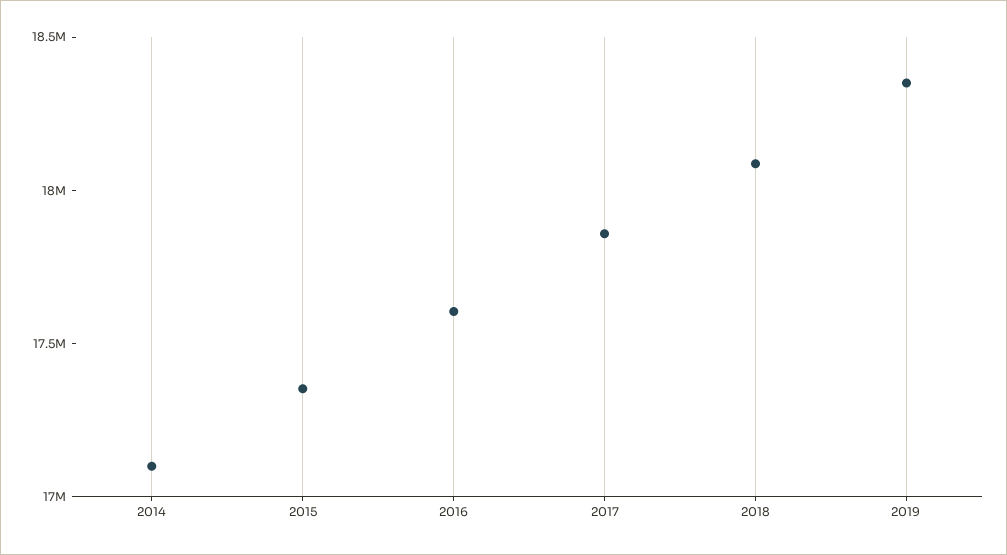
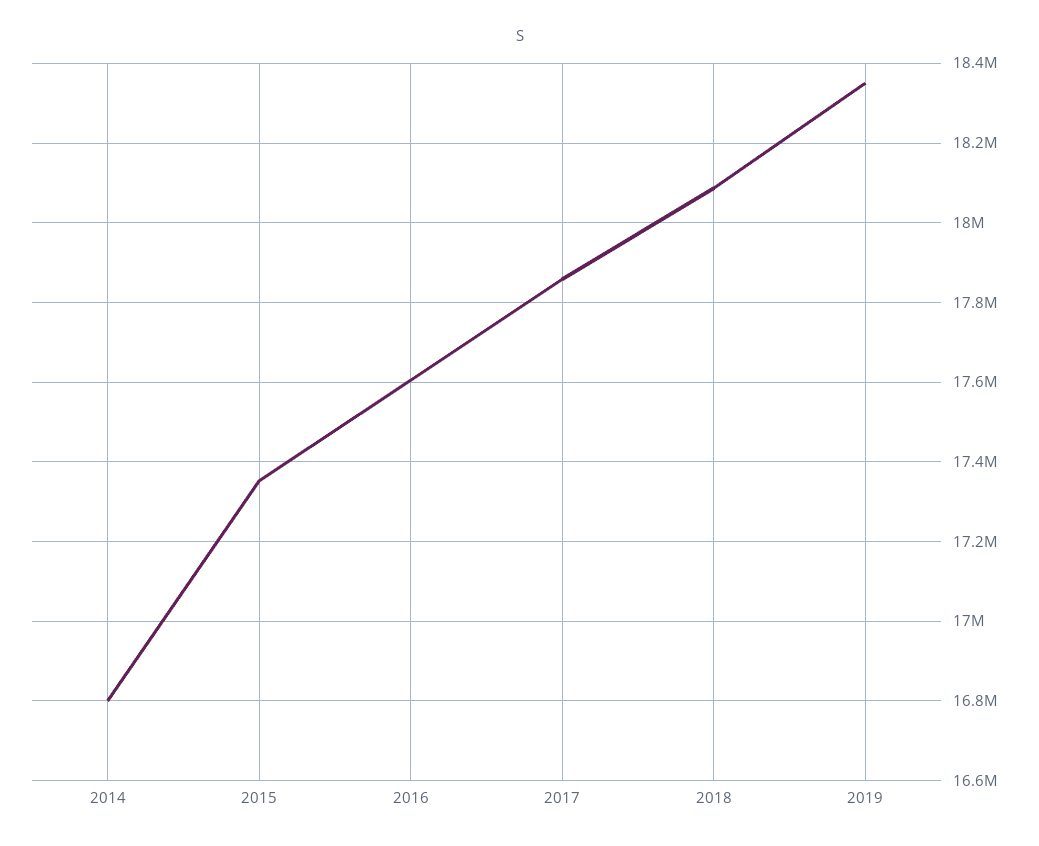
  {
-   "2014": 17100000,
+   "2014": 16800000,
    "2015": 17360000,
    "2016": 17600000,
    "2017": 17860000,
    "2018": 18080000,
    "2019": 18340000
  }

